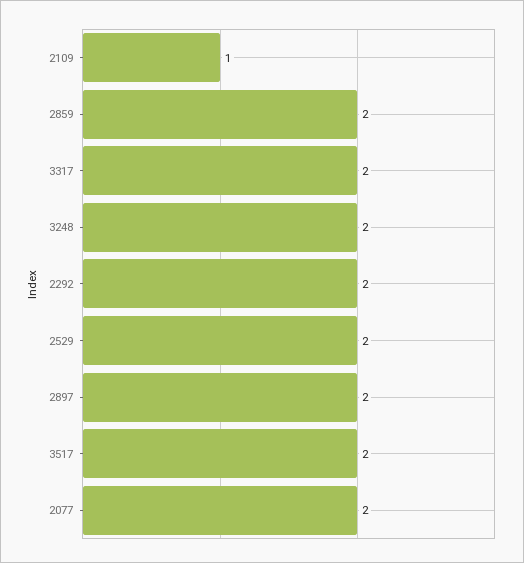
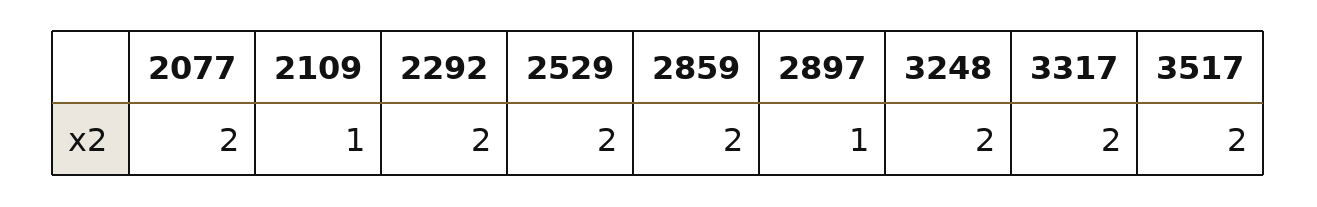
  {
    "2109": 1,
    "2859": 2,
    "3317": 2,
    "3248": 2,
    "2292": 2,
    "2529": 2,
-   "2897": 2,
+   "2897": 1,
    "3517": 2,
    "2077": 2
  }

